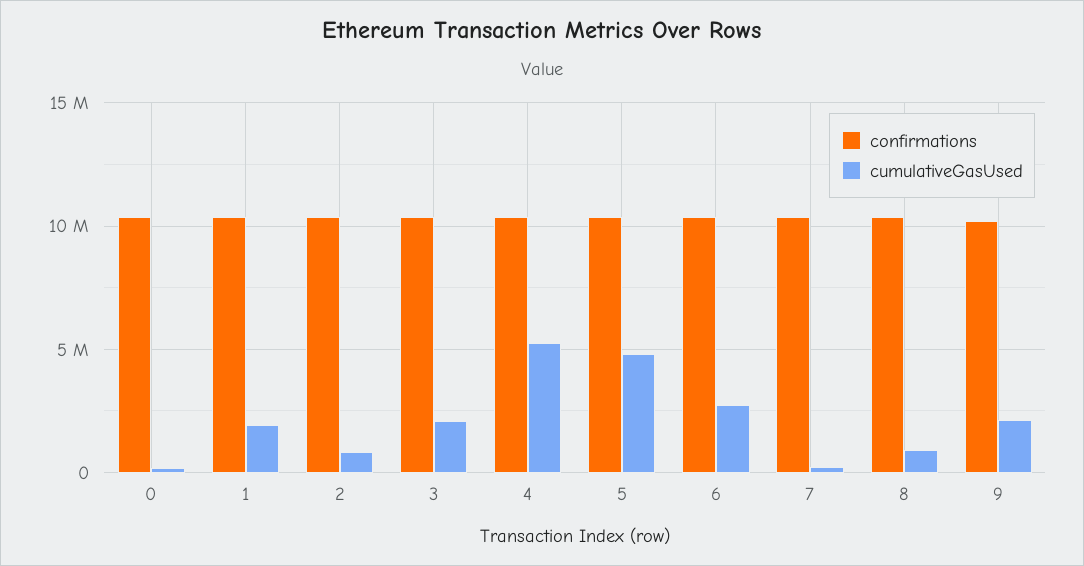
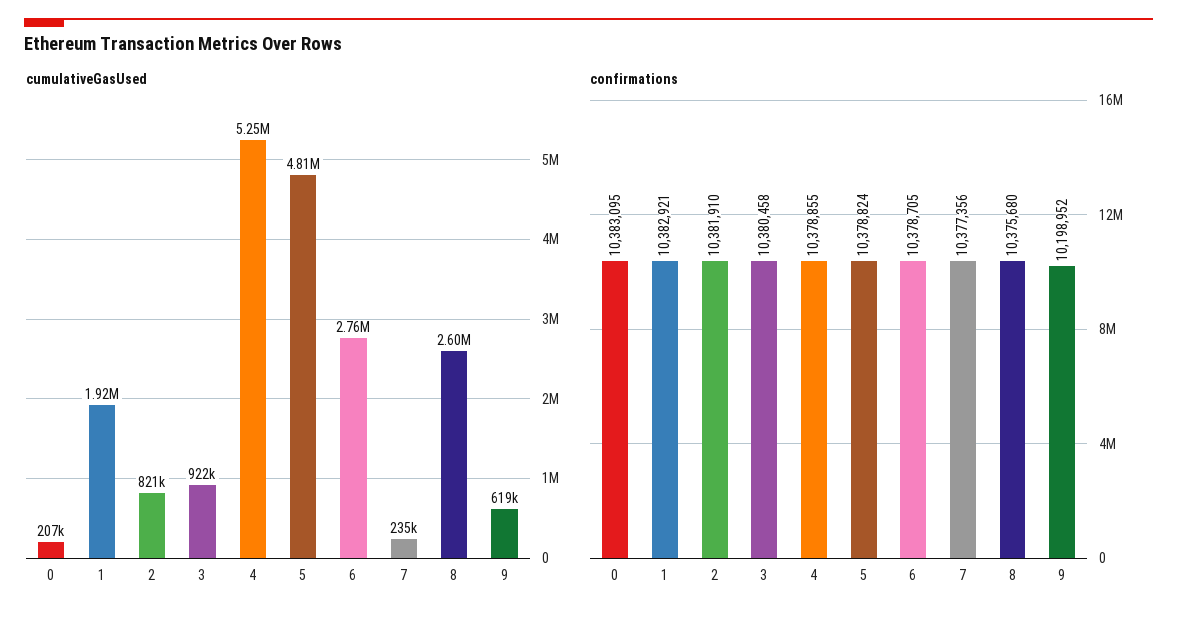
  {
    "confirmations": {
      "0": 10383095,
      "1": 10382921,
      "2": 10381910,
      "3": 10380458,
      "4": 10378855,
      "5": 10378824,
      "6": 10378705,
      "7": 10377356,
      "8": 10375680,
      "9": 10198952
    },
    "cumulativeGasUsed": {
      "0": 207000,
      "1": 1920000,
      "2": 821000,
-     "3": 2000000,
+     "3": 922000,
      "4": 5250000,
      "5": 4810000,
      "6": 2760000,
      "7": 235000,
-     "8": 1000000,
+     "8": 2600000,
-     "9": 2000000
+     "9": 619000
    }
  }

